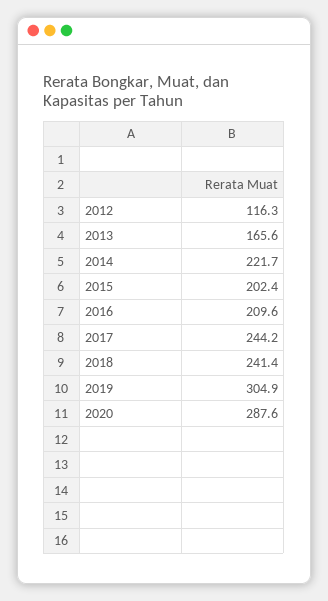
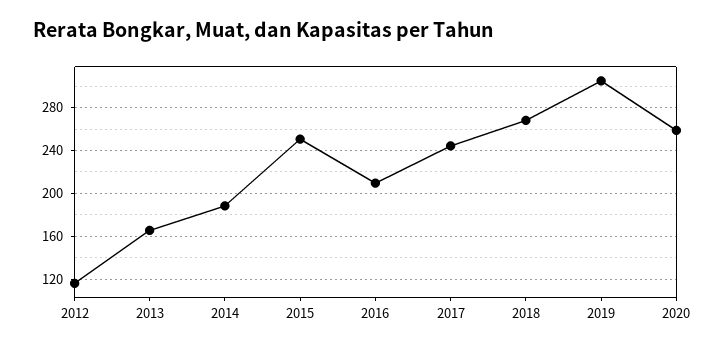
  {
    "2012": 116.3,
    "2013": 165.6,
-   "2014": 221.7,
+   "2014": 190,
-   "2015": 202.4,
+   "2015": 250,
    "2016": 209.6,
    "2017": 244.2,
-   "2018": 241.4,
+   "2018": 270,
    "2019": 304.9,
-   "2020": 287.6
+   "2020": 260
  }

